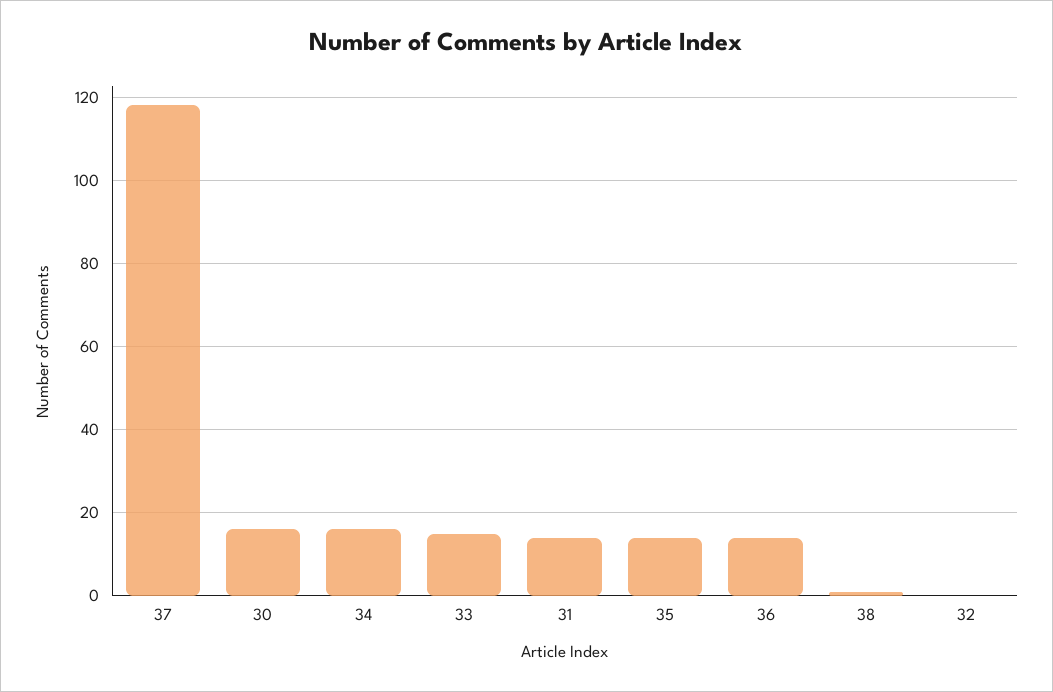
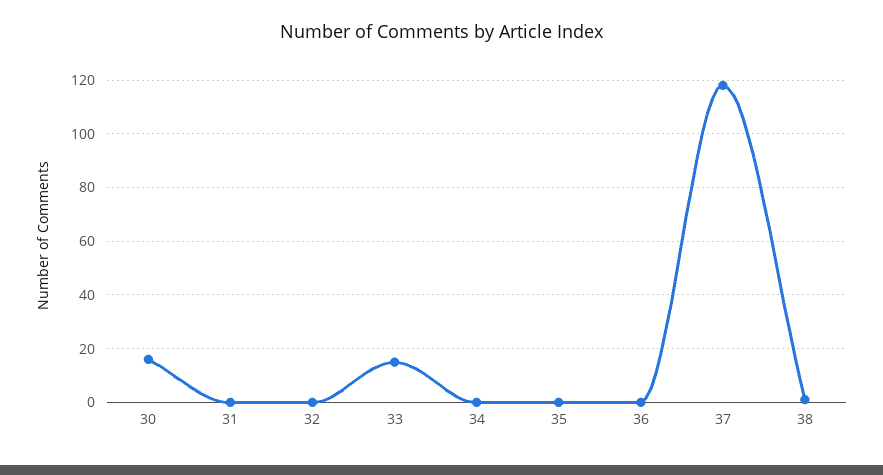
  {
    "37": 120,
    "30": 15,
-   "34": 15,
+   "34": 0,
    "33": 15,
-   "31": 15,
+   "31": 0,
-   "35": 15,
+   "35": 0,
-   "36": 15,
+   "36": 0,
    "38": 0,
    "32": 0
  }

